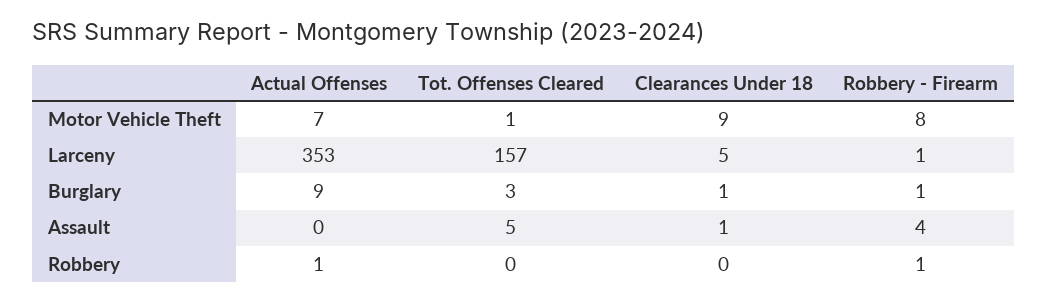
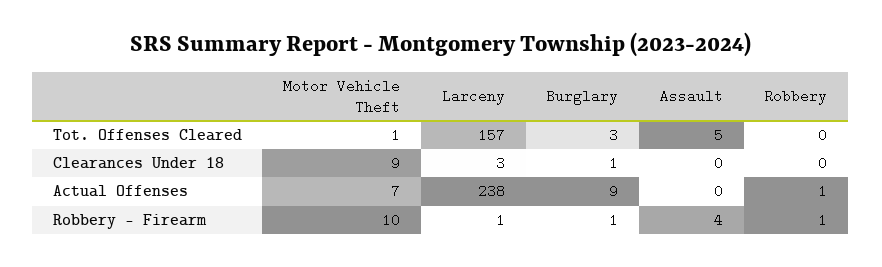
  {
    "Actual Offenses": {
      "Motor Vehicle Theft": 7,
-     "Larceny": 353,
+     "Larceny": 238,
      "Burglary": 9,
      "Assault": 0,
      "Robbery": 1
    },
    "Tot. Offenses Cleared": {
      "Motor Vehicle Theft": 1,
      "Larceny": 157,
      "Burglary": 3,
      "Assault": 5,
      "Robbery": 0
    },
    "Clearances Under 18": {
      "Motor Vehicle Theft": 9,
-     "Larceny": 5,
+     "Larceny": 3,
      "Burglary": 1,
-     "Assault": 1,
+     "Assault": 0,
      "Robbery": 0
    },
    "Robbery - Firearm": {
-     "Motor Vehicle Theft": 8,
+     "Motor Vehicle Theft": 10,
      "Larceny": 1,
      "Burglary": 1,
      "Assault": 4,
      "Robbery": 1
    }
  }

